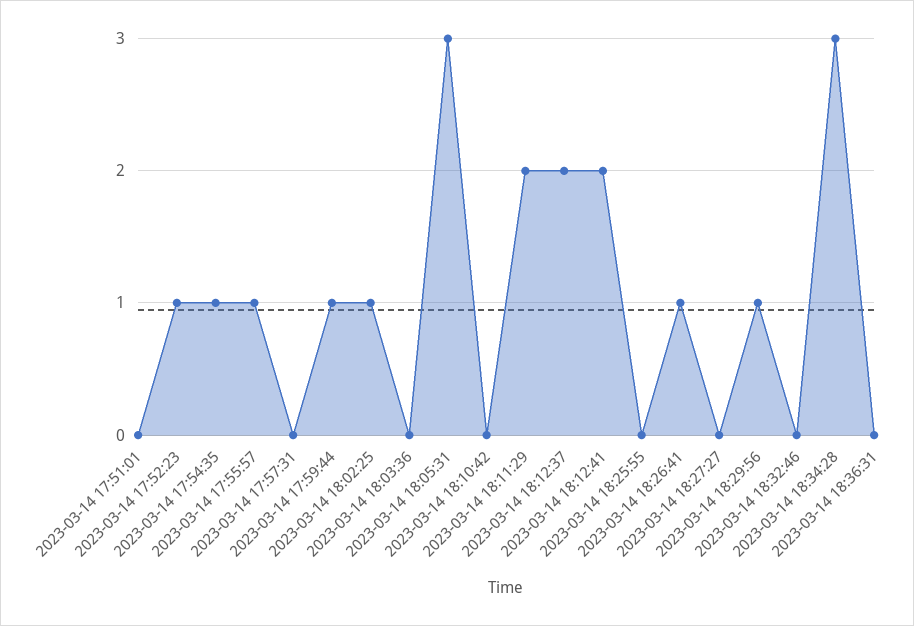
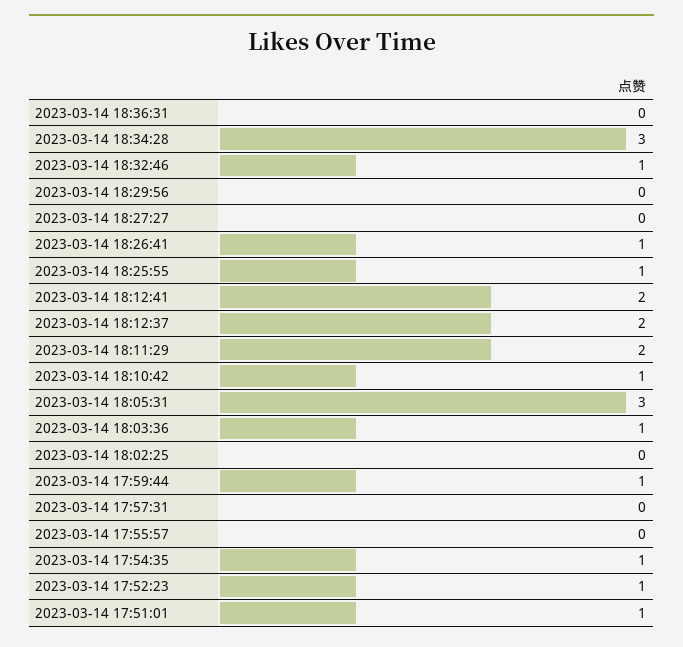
  {
-   "2023-03-14 17:51:01": 0,
+   "2023-03-14 17:51:01": 1,
    "2023-03-14 17:52:23": 1,
    "2023-03-14 17:54:35": 1,
-   "2023-03-14 17:55:57": 1,
+   "2023-03-14 17:55:57": 0,
    "2023-03-14 17:57:31": 0,
    "2023-03-14 17:59:44": 1,
-   "2023-03-14 18:02:25": 1,
+   "2023-03-14 18:02:25": 0,
-   "2023-03-14 18:03:36": 0,
+   "2023-03-14 18:03:36": 1,
    "2023-03-14 18:05:31": 3,
-   "2023-03-14 18:10:42": 0,
+   "2023-03-14 18:10:42": 1,
    "2023-03-14 18:11:29": 2,
    "2023-03-14 18:12:37": 2,
    "2023-03-14 18:12:41": 2,
-   "2023-03-14 18:25:55": 0,
+   "2023-03-14 18:25:55": 1,
    "2023-03-14 18:26:41": 1,
    "2023-03-14 18:27:27": 0,
-   "2023-03-14 18:29:56": 1,
+   "2023-03-14 18:29:56": 0,
-   "2023-03-14 18:32:46": 0,
+   "2023-03-14 18:32:46": 1,
    "2023-03-14 18:34:28": 3,
    "2023-03-14 18:36:31": 0
  }

